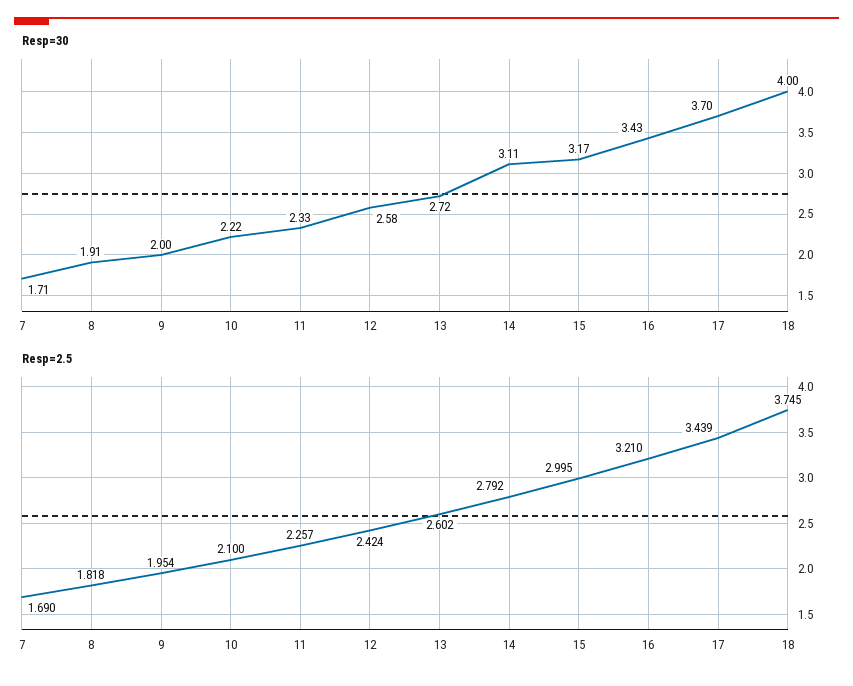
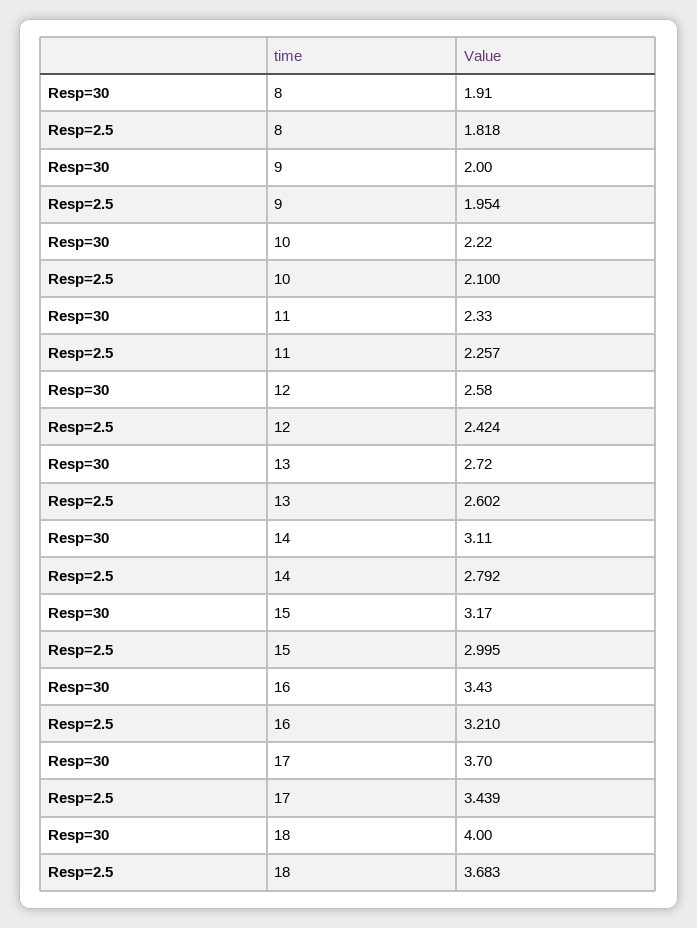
  {
    "Resp=30": {
-     "7": 1.71,
      "8": 1.91,
      "9": 2,
      "10": 2.22,
      "11": 2.33,
      "12": 2.58,
      "13": 2.72,
      "14": 3.11,
      "15": 3.17,
      "16": 3.43,
      "17": 3.7,
      "18": 4
    },
    "Resp=2.5": {
-     "7": 1.69,
      "8": 1.818,
      "9": 1.954,
      "10": 2.1,
      "11": 2.257,
      "12": 2.424,
      "13": 2.602,
      "14": 2.792,
      "15": 2.995,
      "16": 3.21,
      "17": 3.439,
-     "18": 3.745
+     "18": 3.683
    }
  }

